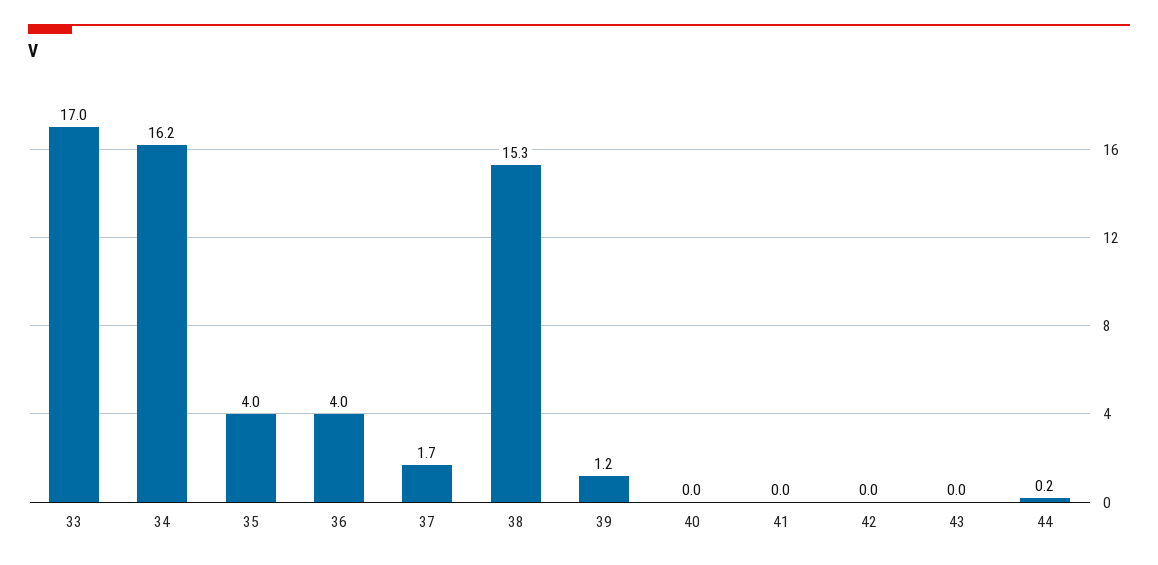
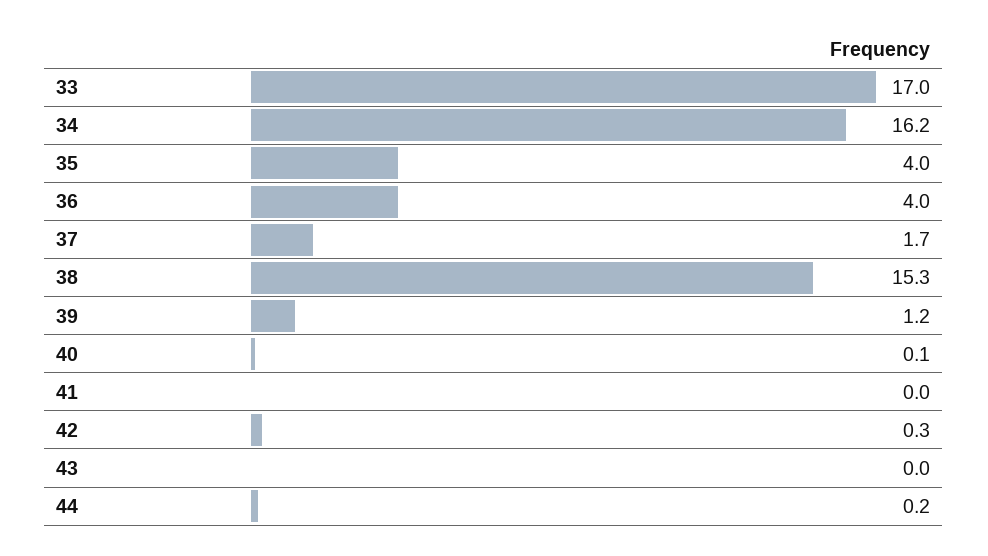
  {
    "33": 17,
    "34": 16.2,
    "35": 4,
    "36": 4,
    "37": 1.7,
    "38": 15.3,
    "39": 1.2,
-   "40": 0,
+   "40": 0.1,
    "41": 0,
-   "42": 0,
+   "42": 0.3,
    "43": 0,
    "44": 0.2
  }

